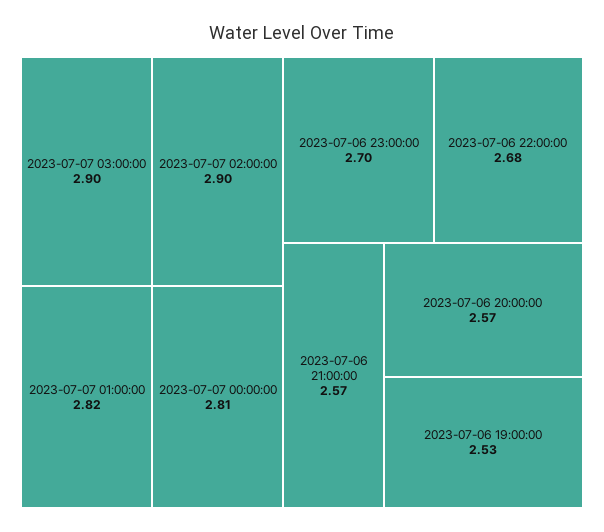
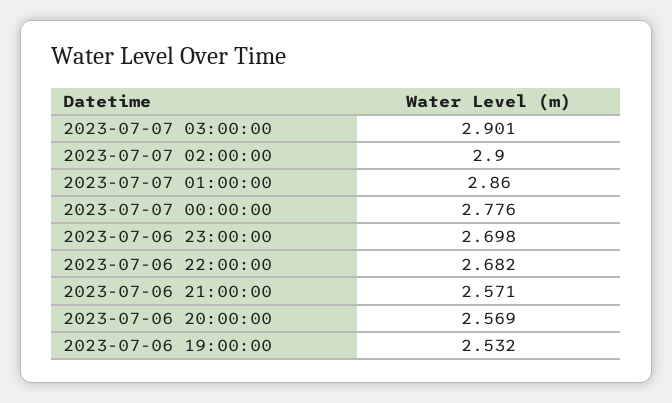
  {
    "2023-07-07 03:00:00": 2.901,
    "2023-07-07 02:00:00": 2.9,
-   "2023-07-07 01:00:00": 2.82,
+   "2023-07-07 01:00:00": 2.86,
-   "2023-07-07 00:00:00": 2.81,
+   "2023-07-07 00:00:00": 2.776,
    "2023-07-06 23:00:00": 2.698,
    "2023-07-06 22:00:00": 2.682,
    "2023-07-06 21:00:00": 2.571,
    "2023-07-06 20:00:00": 2.569,
    "2023-07-06 19:00:00": 2.532
  }

